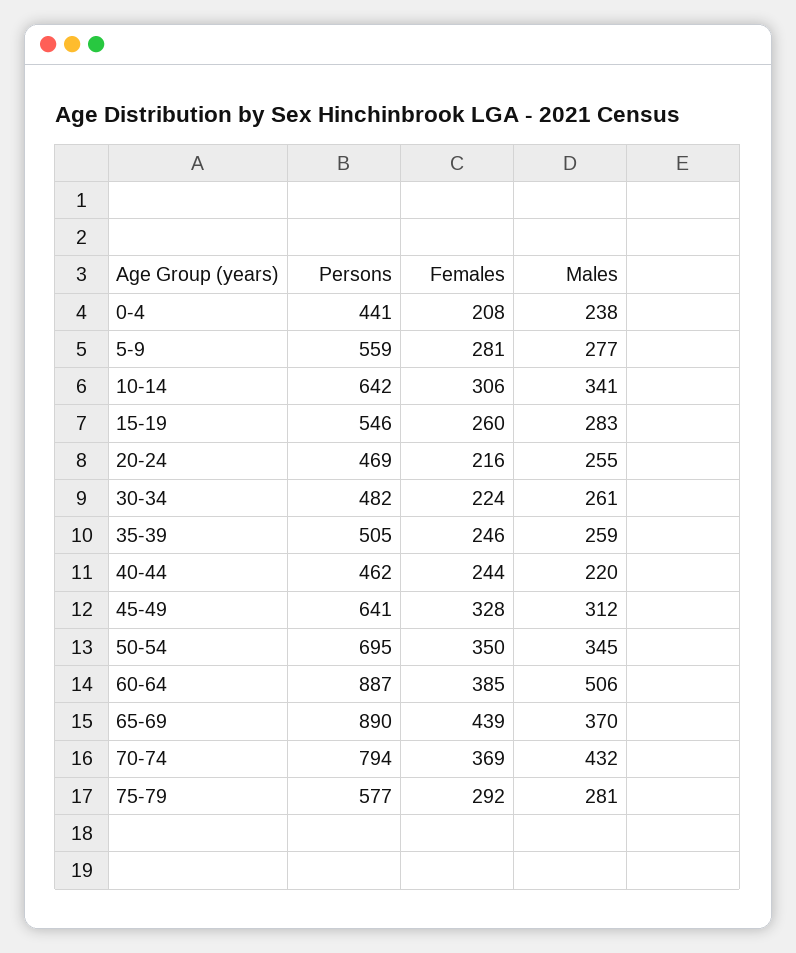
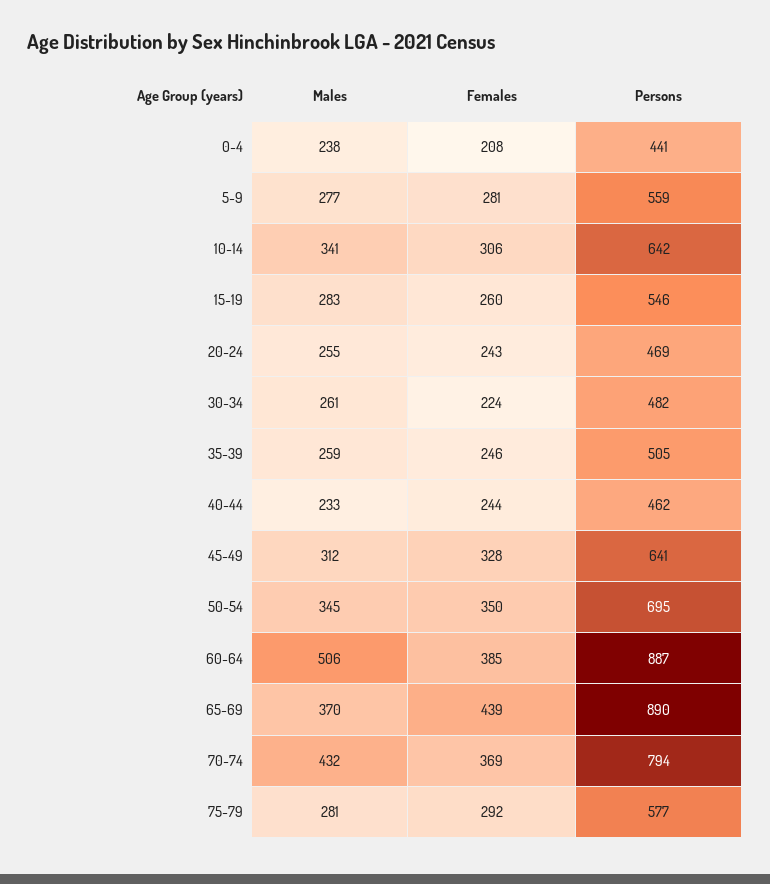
  {
    "Persons": {
      "0-4": 441,
      "5-9": 559,
      "10-14": 642,
      "15-19": 546,
      "20-24": 469,
      "30-34": 482,
      "35-39": 505,
      "40-44": 462,
      "45-49": 641,
      "50-54": 695,
      "60-64": 887,
      "65-69": 890,
      "70-74": 794,
      "75-79": 577
    },
    "Females": {
      "0-4": 208,
      "5-9": 281,
      "10-14": 306,
      "15-19": 260,
-     "20-24": 216,
+     "20-24": 243,
      "30-34": 224,
      "35-39": 246,
      "40-44": 244,
      "45-49": 328,
      "50-54": 350,
      "60-64": 385,
      "65-69": 439,
      "70-74": 369,
      "75-79": 292
    },
    "Males": {
      "0-4": 238,
      "5-9": 277,
      "10-14": 341,
      "15-19": 283,
      "20-24": 255,
      "30-34": 261,
      "35-39": 259,
-     "40-44": 220,
+     "40-44": 233,
      "45-49": 312,
      "50-54": 345,
      "60-64": 506,
      "65-69": 370,
      "70-74": 432,
      "75-79": 281
    }
  }

